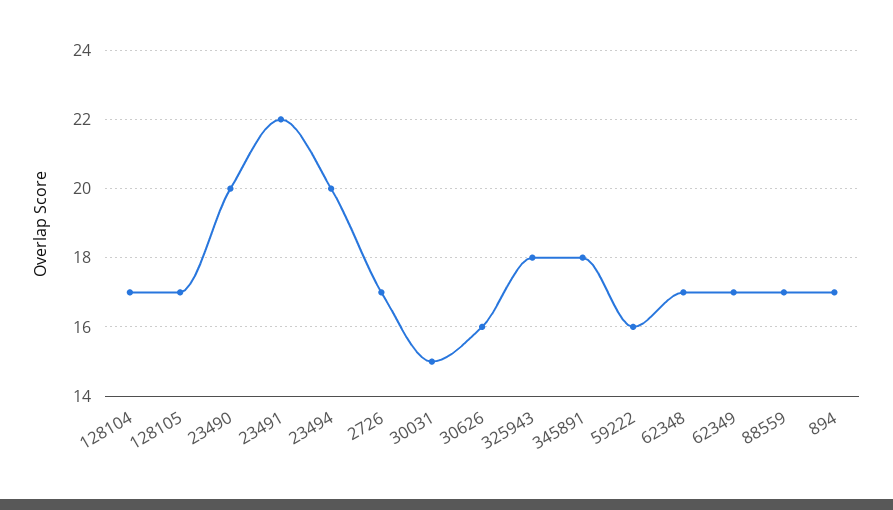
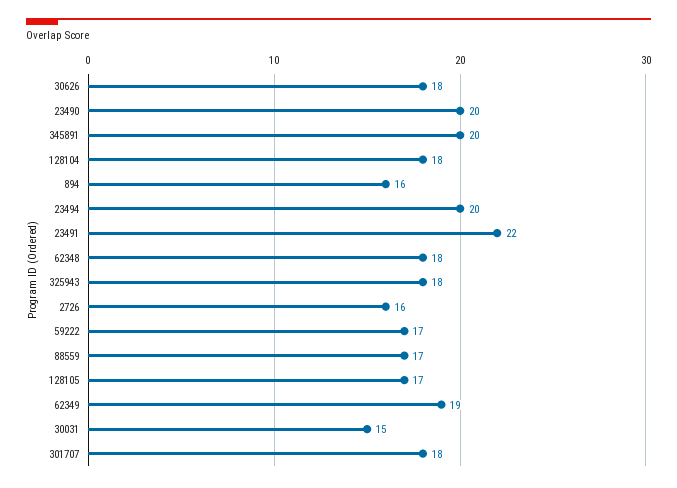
  {
-   "128104": 17,
+   "128104": 18,
    "128105": 17,
    "23490": 20,
    "23491": 22,
    "23494": 20,
-   "2726": 17,
+   "2726": 16,
    "30031": 15,
-   "30626": 16,
+   "30626": 18,
    "325943": 18,
-   "345891": 18,
+   "345891": 20,
-   "59222": 16,
+   "59222": 17,
-   "62348": 17,
+   "62348": 18,
-   "62349": 17,
+   "62349": 19,
    "88559": 17,
-   "894": 17
+   "894": 16,
+   "301707": 18
  }

